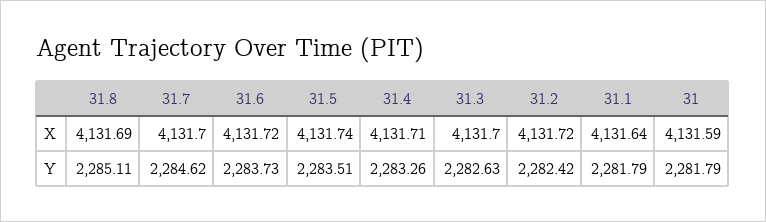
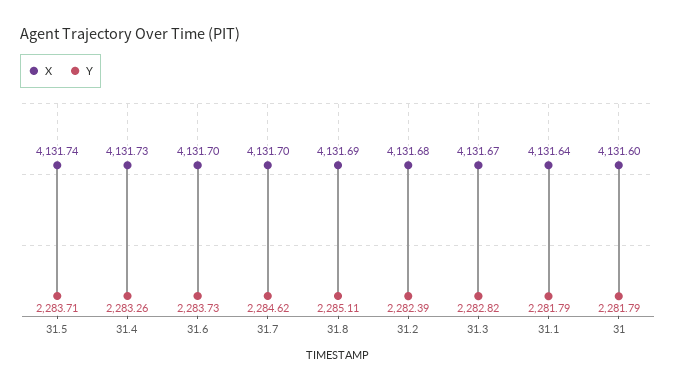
  {
    "X": {
      "31.8": 4131.69,
      "31.7": 4131.7,
-     "31.6": 4131.72,
+     "31.6": 4131.7,
      "31.5": 4131.74,
-     "31.4": 4131.71,
+     "31.4": 4131.73,
-     "31.3": 4131.7,
+     "31.3": 4131.67,
-     "31.2": 4131.72,
+     "31.2": 4131.68,
      "31.1": 4131.64,
-     "31": 4131.59
+     "31": 4131.6
    },
    "Y": {
      "31.8": 2285.11,
      "31.7": 2284.62,
      "31.6": 2283.73,
-     "31.5": 2283.51,
+     "31.5": 2283.71,
      "31.4": 2283.26,
-     "31.3": 2282.63,
+     "31.3": 2282.82,
-     "31.2": 2282.42,
+     "31.2": 2282.39,
      "31.1": 2281.79,
      "31": 2281.79
    }
  }

